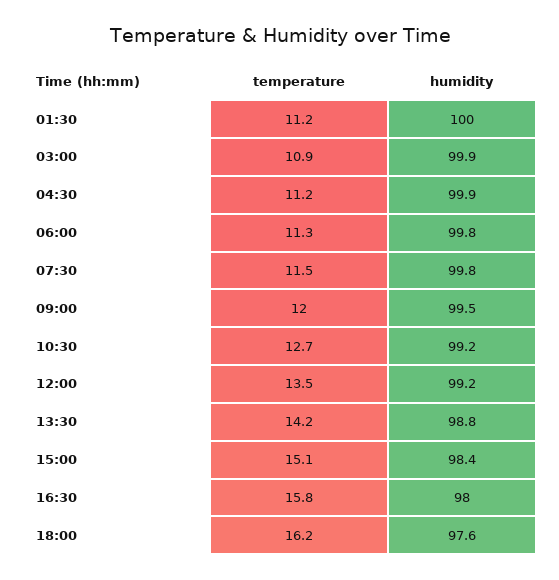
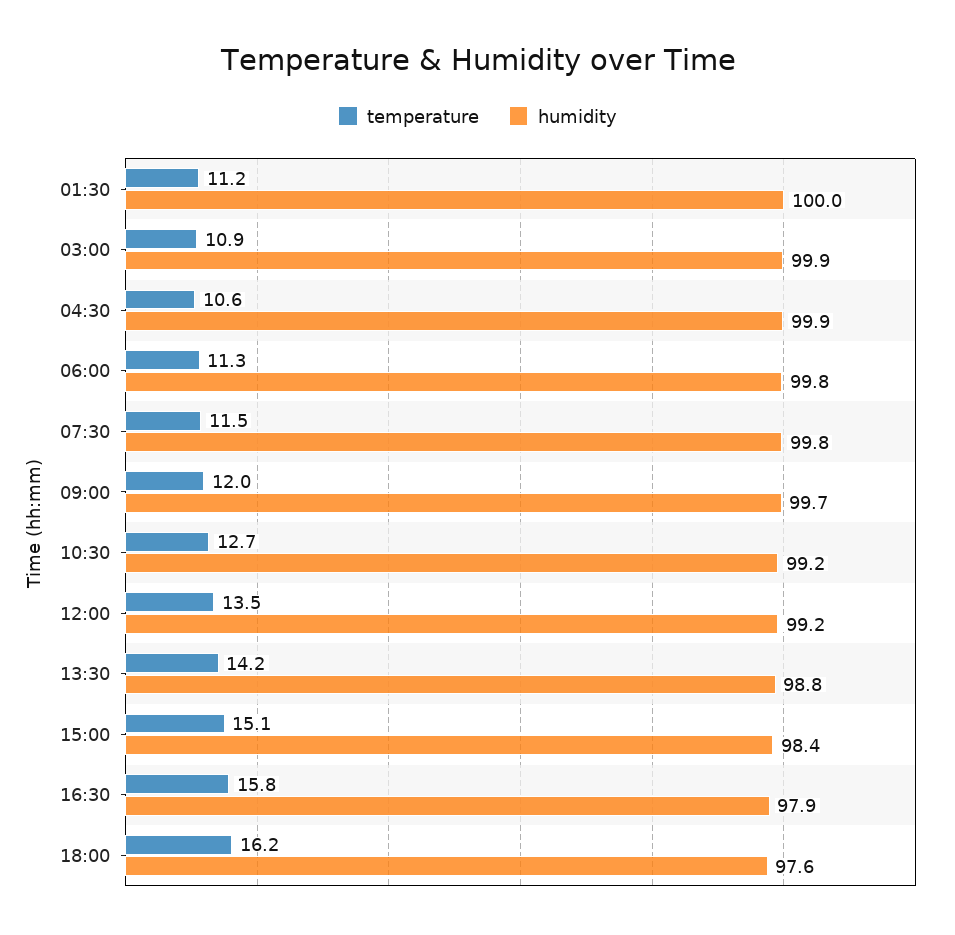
  {
    "temperature": {
      "01:30": 11.2,
      "03:00": 10.9,
-     "04:30": 11.2,
+     "04:30": 10.6,
      "06:00": 11.3,
      "07:30": 11.5,
      "09:00": 12,
      "10:30": 12.7,
      "12:00": 13.5,
      "13:30": 14.2,
      "15:00": 15.1,
      "16:30": 15.8,
      "18:00": 16.2
    },
    "humidity": {
      "01:30": 100,
      "03:00": 99.9,
      "04:30": 99.9,
      "06:00": 99.8,
      "07:30": 99.8,
-     "09:00": 99.5,
+     "09:00": 99.7,
      "10:30": 99.2,
      "12:00": 99.2,
      "13:30": 98.8,
      "15:00": 98.4,
-     "16:30": 98,
+     "16:30": 97.9,
      "18:00": 97.6
    }
  }

